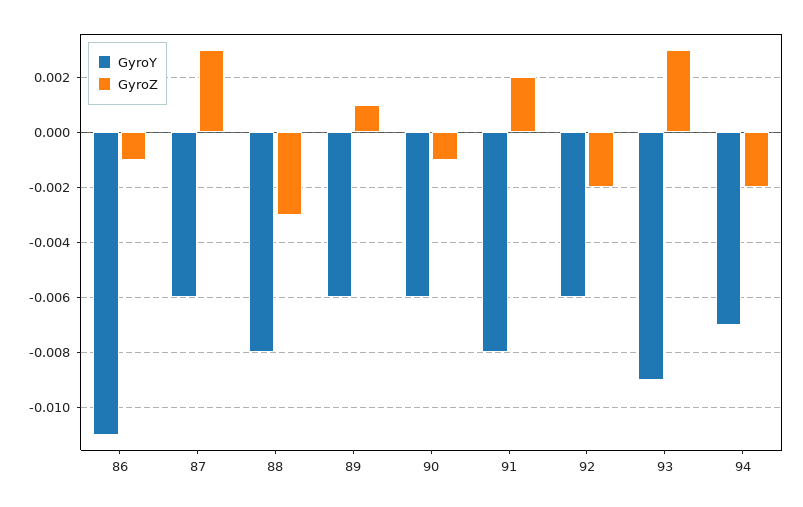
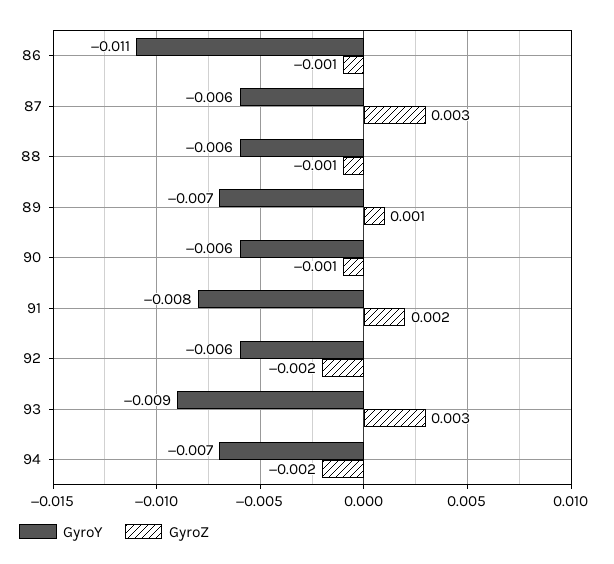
  {
    "GyroY": {
      "86": -0.011,
      "87": -0.006,
-     "88": -0.008,
+     "88": -0.006,
-     "89": -0.006,
+     "89": -0.007,
      "90": -0.006,
      "91": -0.008,
      "92": -0.006,
      "93": -0.009,
      "94": -0.007
    },
    "GyroZ": {
      "86": -0.001,
      "87": 0.003,
-     "88": -0.003,
+     "88": -0.001,
      "89": 0.001,
      "90": -0.001,
      "91": 0.002,
      "92": -0.002,
      "93": 0.003,
      "94": -0.002
    }
  }

